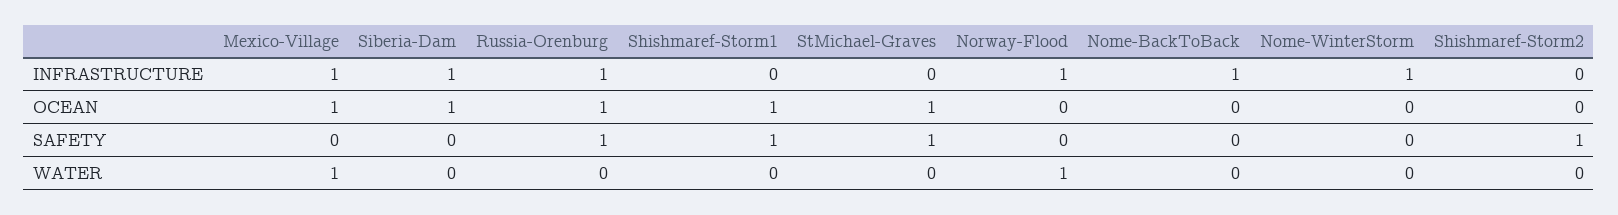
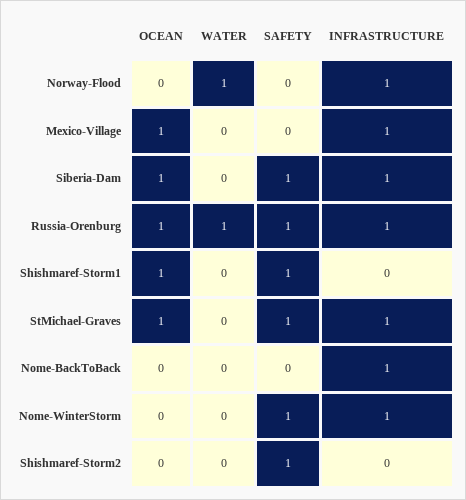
  {
    "Mexico-Village": {
      "INFRASTRUCTURE": 1,
      "OCEAN": 1,
      "SAFETY": 0,
-     "WATER": 1
+     "WATER": 0
    },
    "Siberia-Dam": {
      "INFRASTRUCTURE": 1,
      "OCEAN": 1,
-     "SAFETY": 0,
+     "SAFETY": 1,
      "WATER": 0
    },
    "Russia-Orenburg": {
      "INFRASTRUCTURE": 1,
      "OCEAN": 1,
      "SAFETY": 1,
-     "WATER": 0
+     "WATER": 1
    },
    "Shishmaref-Storm1": {
      "INFRASTRUCTURE": 0,
      "OCEAN": 1,
      "SAFETY": 1,
      "WATER": 0
    },
    "StMichael-Graves": {
-     "INFRASTRUCTURE": 0,
+     "INFRASTRUCTURE": 1,
      "OCEAN": 1,
      "SAFETY": 1,
      "WATER": 0
    },
    "Norway-Flood": {
      "INFRASTRUCTURE": 1,
      "OCEAN": 0,
      "SAFETY": 0,
      "WATER": 1
    },
    "Nome-BackToBack": {
      "INFRASTRUCTURE": 1,
      "OCEAN": 0,
      "SAFETY": 0,
      "WATER": 0
    },
    "Nome-WinterStorm": {
      "INFRASTRUCTURE": 1,
      "OCEAN": 0,
-     "SAFETY": 0,
+     "SAFETY": 1,
      "WATER": 0
    },
    "Shishmaref-Storm2": {
      "INFRASTRUCTURE": 0,
      "OCEAN": 0,
      "SAFETY": 1,
      "WATER": 0
    }
  }

